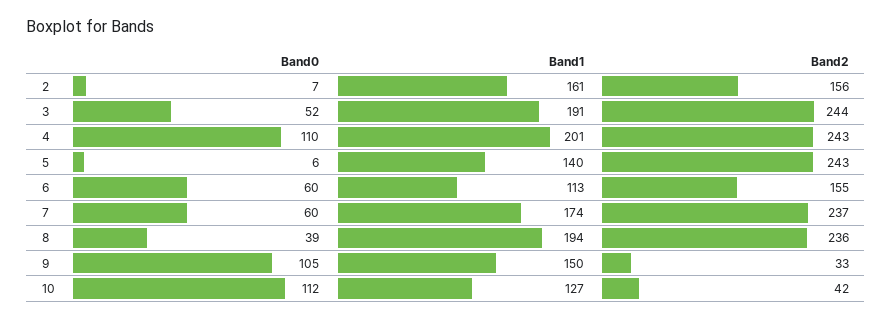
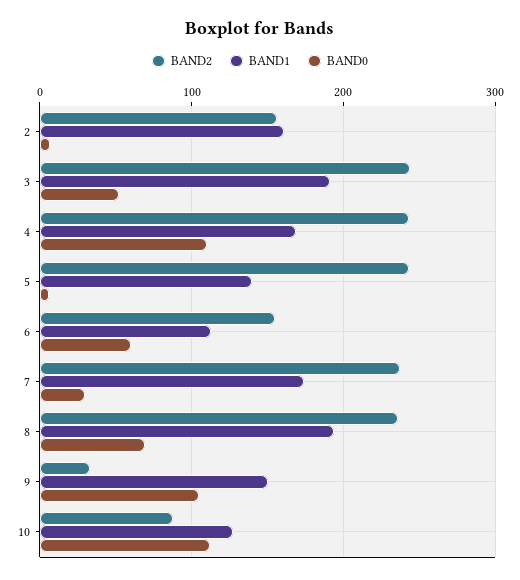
  {
    "Band0": {
      "2": 7,
      "3": 52,
      "4": 110,
      "5": 6,
      "6": 60,
-     "7": 60,
+     "7": 30,
-     "8": 39,
+     "8": 70,
      "9": 105,
      "10": 112
    },
    "Band1": {
      "2": 161,
      "3": 191,
-     "4": 201,
+     "4": 170,
      "5": 140,
      "6": 113,
      "7": 174,
      "8": 194,
      "9": 150,
      "10": 127
    },
    "Band2": {
      "2": 156,
      "3": 244,
      "4": 243,
      "5": 243,
      "6": 155,
      "7": 237,
      "8": 236,
      "9": 33,
-     "10": 42
+     "10": 90
    }
  }

